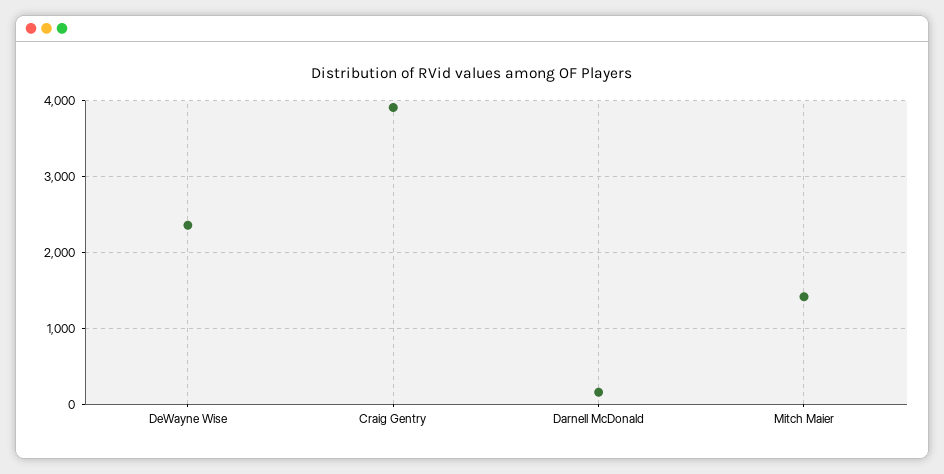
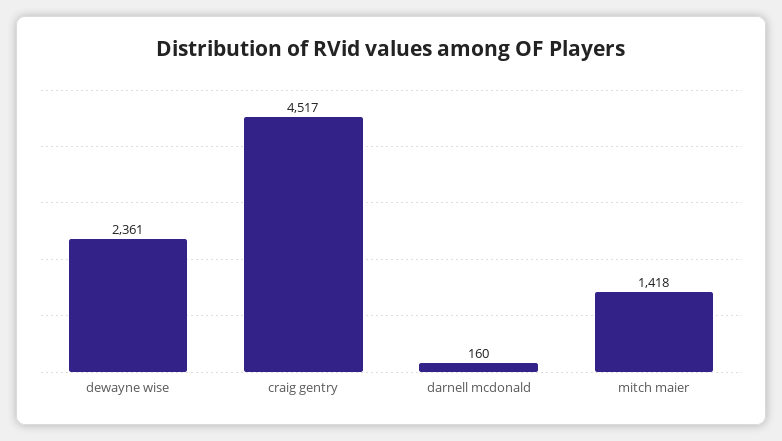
  {
    "DeWayne Wise": 2361,
-   "Craig Gentry": 3900,
+   "Craig Gentry": 4517,
    "Darnell McDonald": 160,
    "Mitch Maier": 1418
  }

